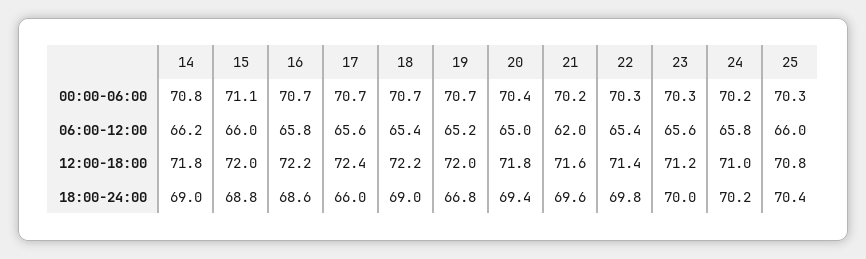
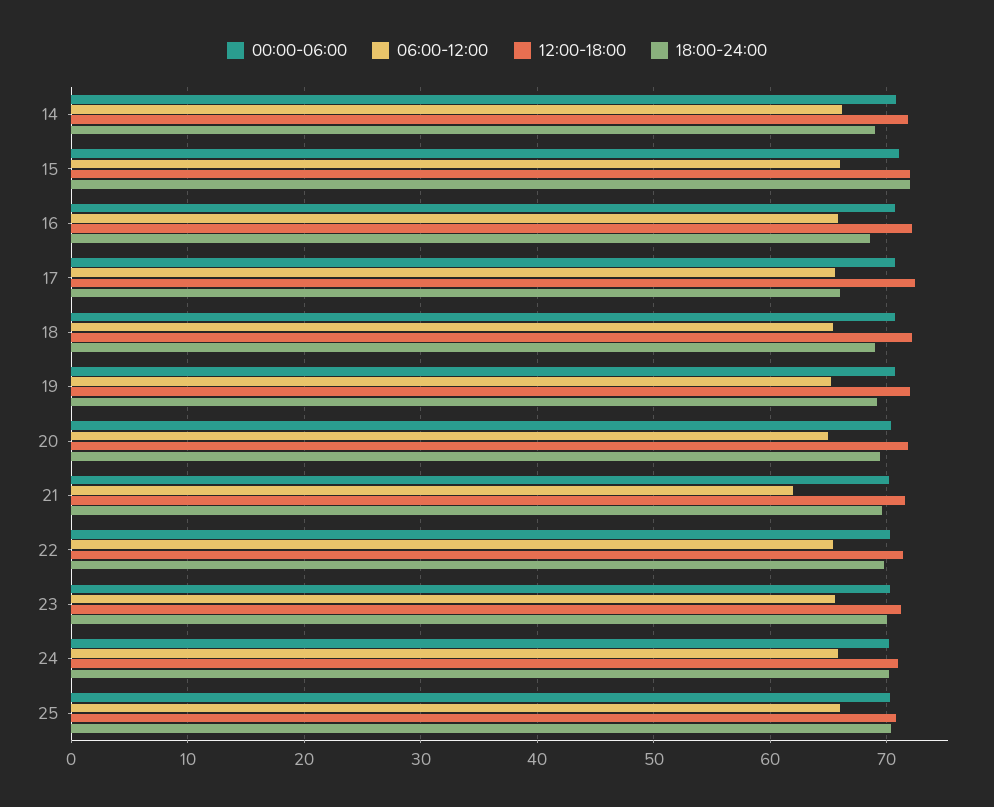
  {
    "00:00-06:00": {
      "14": 70.8,
      "15": 71.1,
      "16": 70.7,
      "17": 70.7,
      "18": 70.7,
      "19": 70.7,
      "20": 70.4,
      "21": 70.2,
      "22": 70.3,
      "23": 70.3,
      "24": 70.2,
      "25": 70.3
    },
    "06:00-12:00": {
      "14": 66.2,
      "15": 66,
      "16": 65.8,
      "17": 65.6,
      "18": 65.4,
      "19": 65.2,
      "20": 65,
      "21": 62,
      "22": 65.4,
      "23": 65.6,
      "24": 65.8,
      "25": 66
    },
    "12:00-18:00": {
      "14": 71.8,
      "15": 72,
      "16": 72.2,
      "17": 72.4,
      "18": 72.2,
      "19": 72,
      "20": 71.8,
      "21": 71.6,
      "22": 71.4,
      "23": 71.2,
      "24": 71,
      "25": 70.8
    },
    "18:00-24:00": {
      "14": 69,
-     "15": 68.8,
+     "15": 72,
      "16": 68.6,
      "17": 66,
      "18": 69,
-     "19": 66.8,
+     "19": 69,
      "20": 69.4,
      "21": 69.6,
      "22": 69.8,
      "23": 70,
      "24": 70.2,
      "25": 70.4
    }
  }

